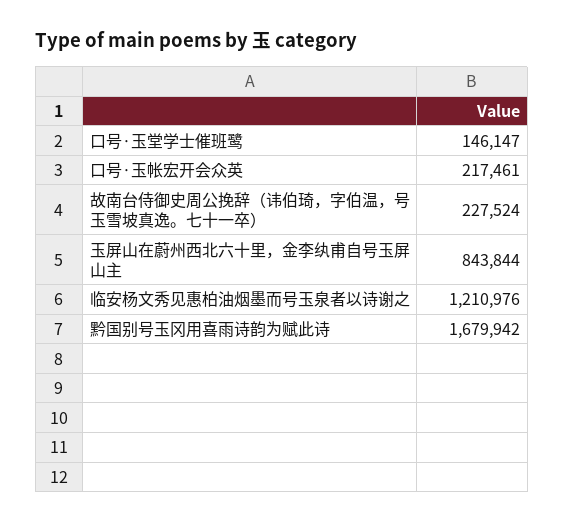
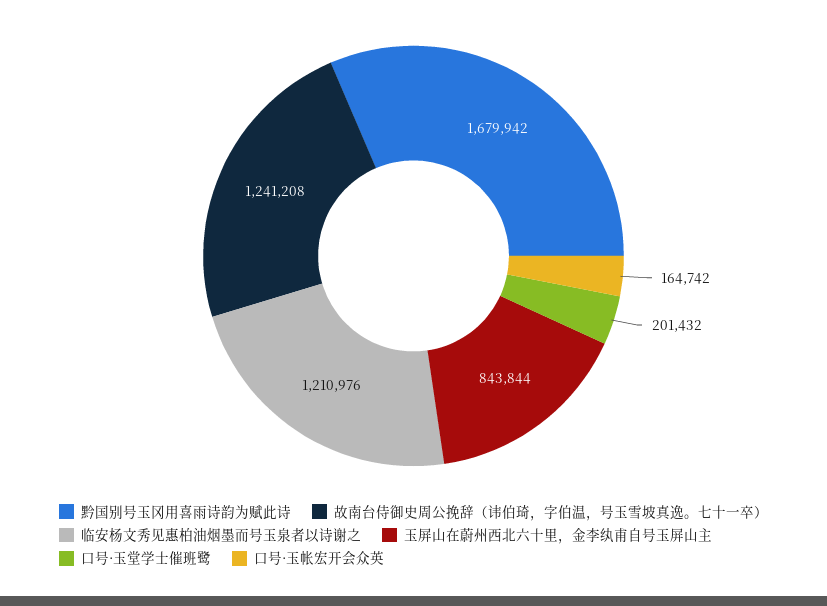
  {
-   "口号·玉堂学士催班鹭": 146147,
+   "口号·玉堂学士催班鹭": 201432,
-   "口号·玉帐宏开会众英": 217461,
+   "口号·玉帐宏开会众英": 164742,
-   "故南台侍御史周公挽辞（讳伯琦，字伯温，号玉雪坡真逸。七十一卒）": 227524,
+   "故南台侍御史周公挽辞（讳伯琦，字伯温，号玉雪坡真逸。七十一卒）": 1241208,
    "玉屏山在蔚州西北六十里，金李纨甫自号玉屏山主": 843844,
    "临安杨文秀见惠柏油烟墨而号玉泉者以诗谢之": 1210976,
    "黔国别号玉冈用喜雨诗韵为赋此诗": 1679942
  }

